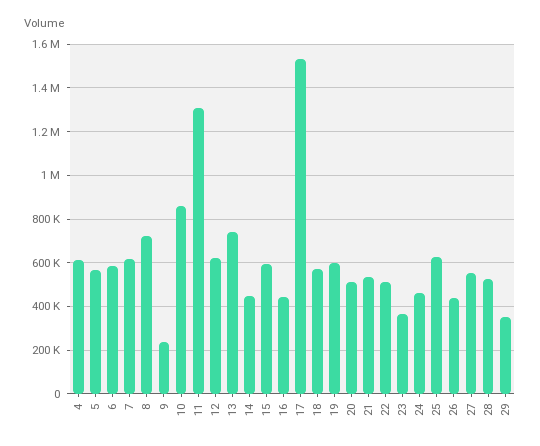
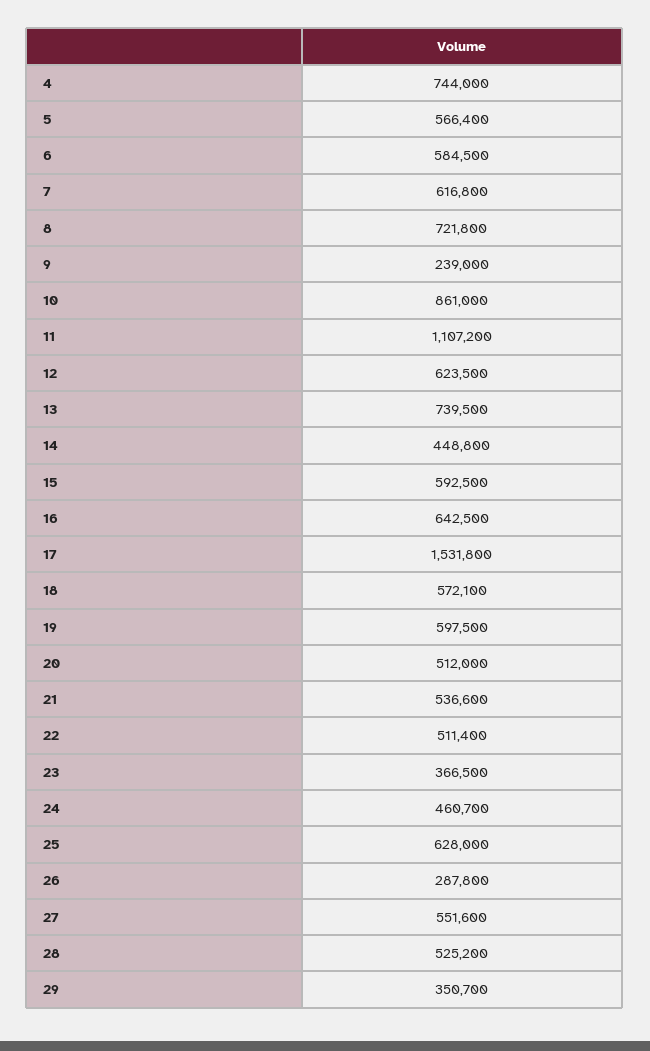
  {
-   "4": 600000,
+   "4": 744000,
    "5": 566400,
    "6": 584500,
    "7": 616800,
    "8": 721800,
    "9": 239000,
    "10": 861000,
-   "11": 1300000,
+   "11": 1107200,
    "12": 623500,
    "13": 739500,
    "14": 448800,
    "15": 592500,
-   "16": 450000,
+   "16": 642500,
    "17": 1531800,
    "18": 572100,
    "19": 597500,
    "20": 512000,
    "21": 536600,
    "22": 511400,
    "23": 366500,
    "24": 460700,
    "25": 628000,
-   "26": 450000,
+   "26": 287800,
    "27": 551600,
    "28": 525200,
    "29": 350700
  }

